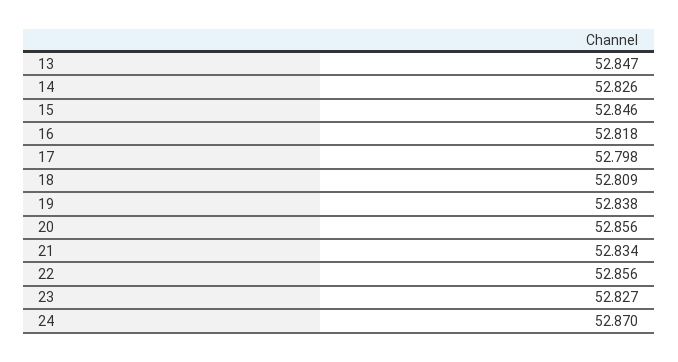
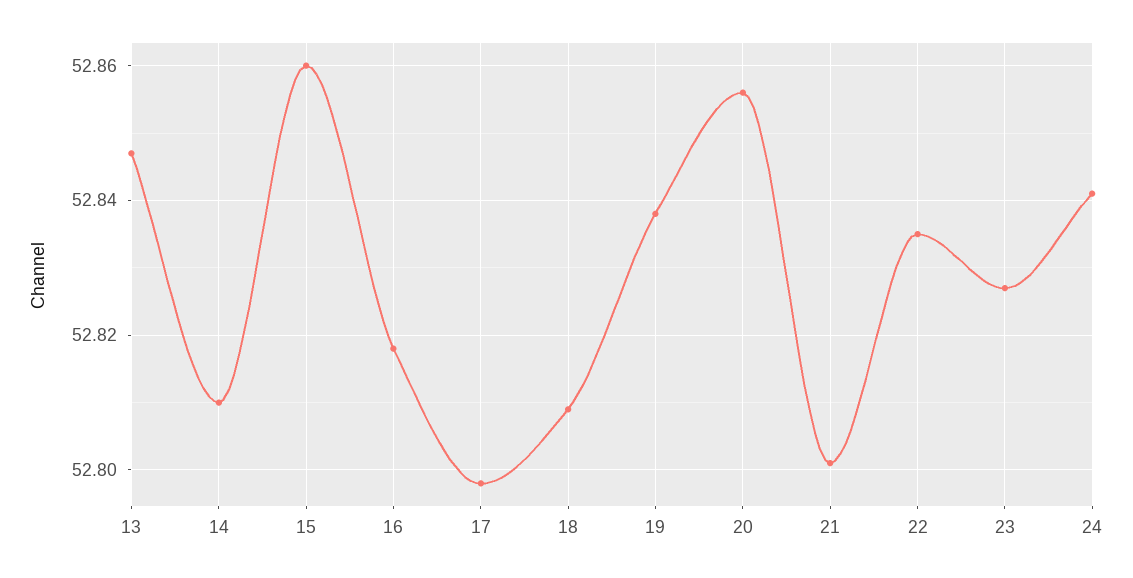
  {
    "13": 52.847,
-   "14": 52.826,
+   "14": 52.81,
-   "15": 52.846,
+   "15": 52.86,
    "16": 52.818,
    "17": 52.798,
    "18": 52.809,
    "19": 52.838,
    "20": 52.856,
-   "21": 52.834,
+   "21": 52.8,
-   "22": 52.856,
+   "22": 52.835,
    "23": 52.827,
-   "24": 52.87
+   "24": 52.84
  }

